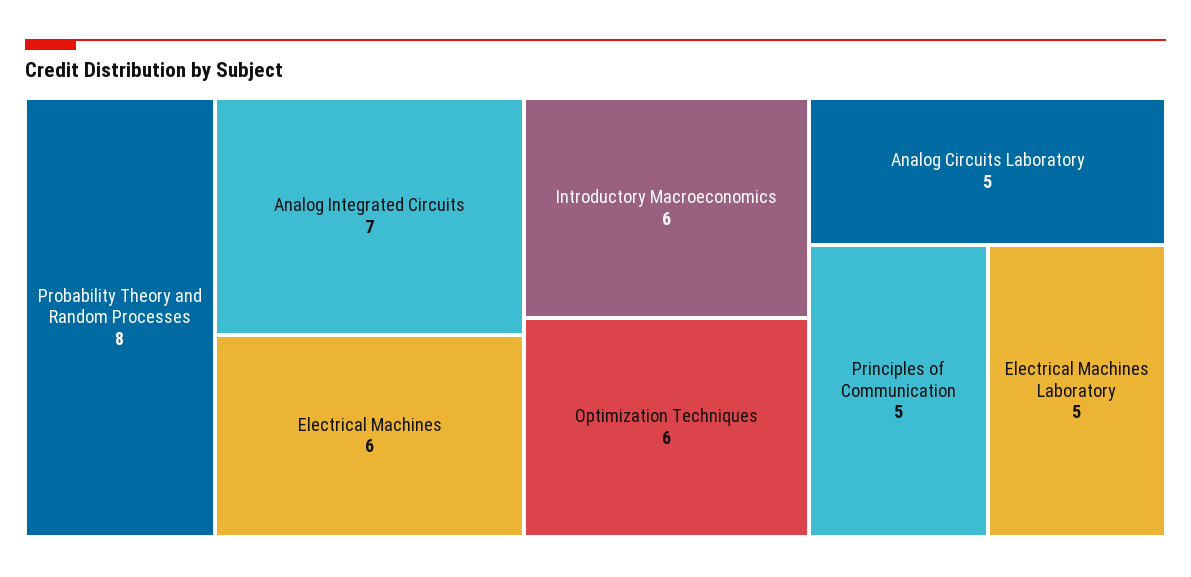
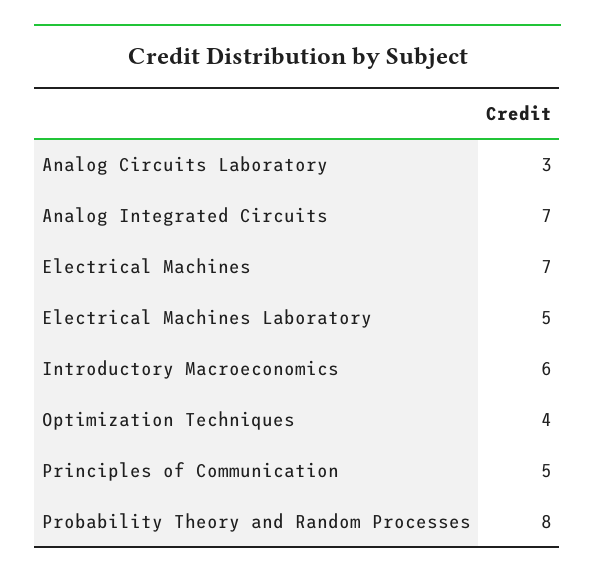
  {
    "Probability Theory and Random Processes": 8,
    "Analog Integrated Circuits": 7,
-   "Electrical Machines": 6,
+   "Electrical Machines": 7,
    "Introductory Macroeconomics": 6,
-   "Optimization Techniques": 6,
+   "Optimization Techniques": 4,
-   "Analog Circuits Laboratory": 5,
+   "Analog Circuits Laboratory": 3,
    "Principles of Communication": 5,
    "Electrical Machines Laboratory": 5
  }

